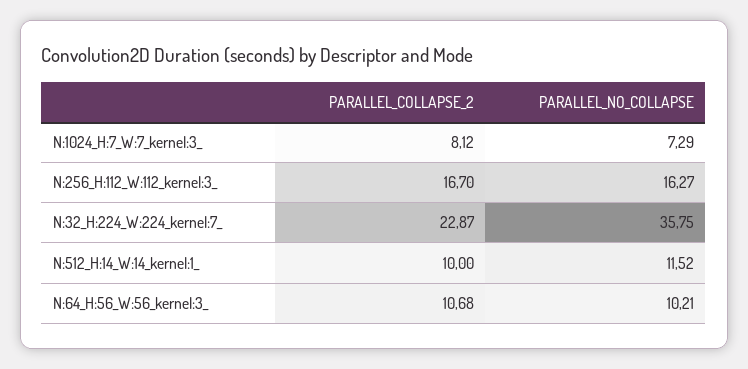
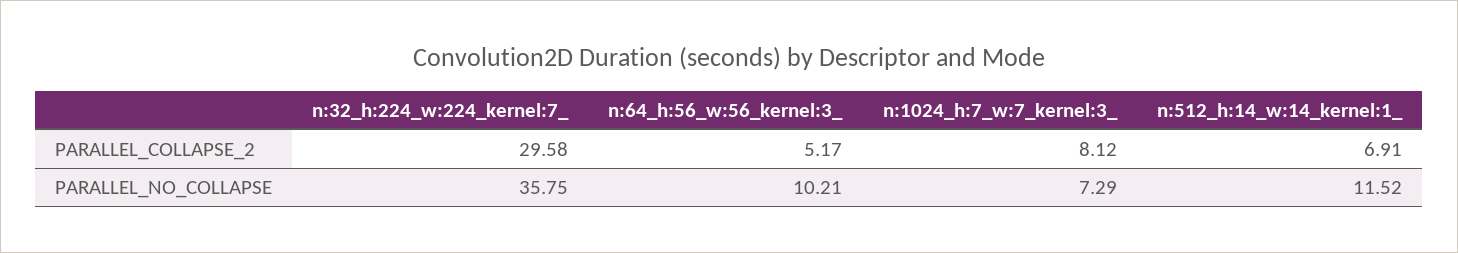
  {
    "PARALLEL_COLLAPSE_2": {
      "N:1024_H:7_W:7_kernel:3_": 8.12,
-     "N:256_H:112_W:112_kernel:3_": 16.7,
-     "N:32_H:224_W:224_kernel:7_": 22.87,
+     "N:32_H:224_W:224_kernel:7_": 29.58,
-     "N:512_H:14_W:14_kernel:1_": 10,
+     "N:512_H:14_W:14_kernel:1_": 6.91,
-     "N:64_H:56_W:56_kernel:3_": 10.68
+     "N:64_H:56_W:56_kernel:3_": 5.17
    },
    "PARALLEL_NO_COLLAPSE": {
      "N:1024_H:7_W:7_kernel:3_": 7.29,
-     "N:256_H:112_W:112_kernel:3_": 16.27,
      "N:32_H:224_W:224_kernel:7_": 35.75,
      "N:512_H:14_W:14_kernel:1_": 11.52,
      "N:64_H:56_W:56_kernel:3_": 10.21
    }
  }

